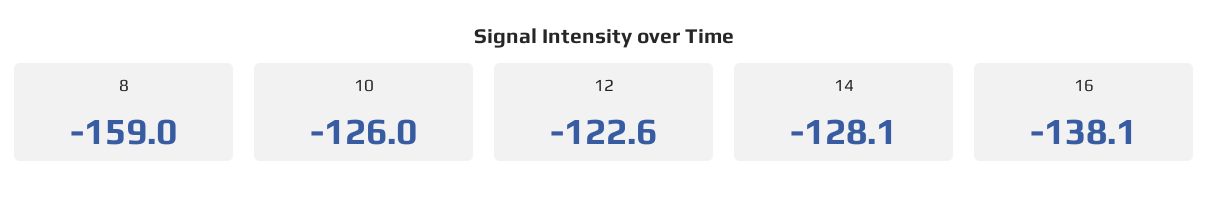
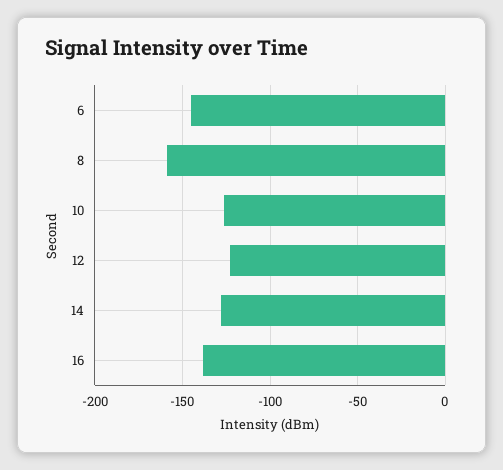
  {
    "8": -159,
    "10": -126,
    "12": -122.6,
    "14": -128.1,
-   "16": -138.1
+   "16": -138.1,
+   "6": -145
  }

